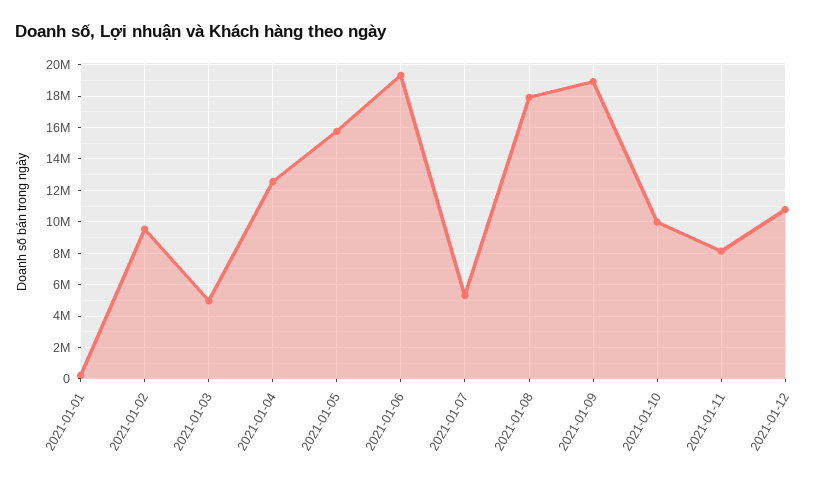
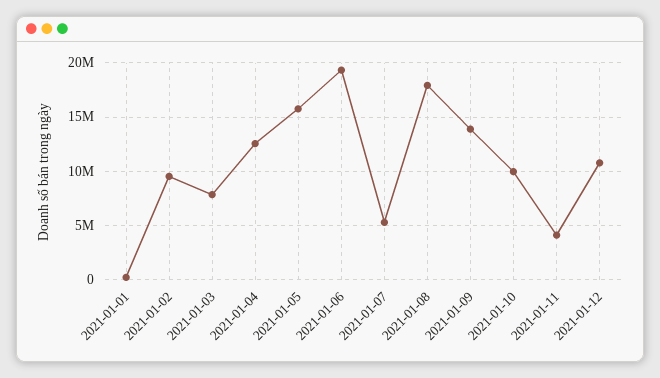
  {
    "2021-01-01": 0,
    "2021-01-02": 9500000,
-   "2021-01-03": 5000000,
+   "2021-01-03": 8000000,
    "2021-01-04": 12500000,
    "2021-01-05": 16000000,
    "2021-01-06": 19500000,
    "2021-01-07": 5500000,
    "2021-01-08": 18000000,
-   "2021-01-09": 19000000,
+   "2021-01-09": 14000000,
    "2021-01-10": 10000000,
-   "2021-01-11": 8000000,
+   "2021-01-11": 4000000,
    "2021-01-12": 11000000
  }

